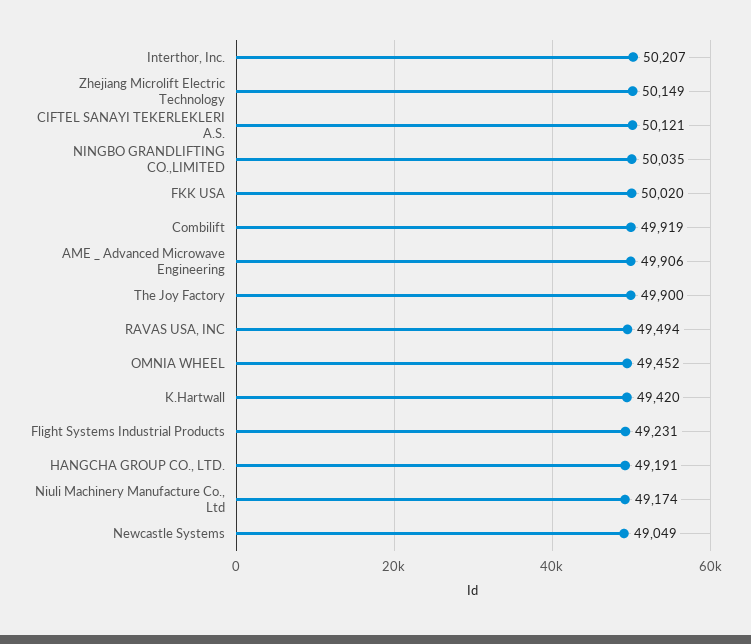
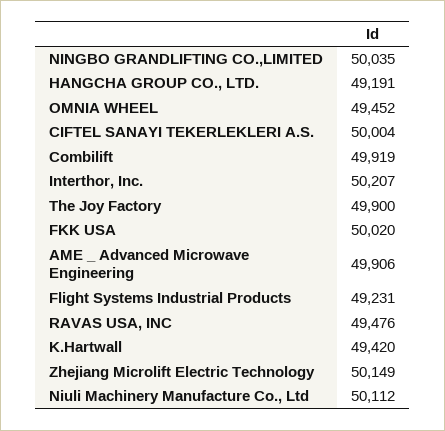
  {
    "Interthor, Inc.": 50207,
    "Zhejiang Microlift Electric Technology": 50149,
-   "CIFTEL SANAYI TEKERLEKLERI A.S.": 50121,
+   "CIFTEL SANAYI TEKERLEKLERI A.S.": 50004,
    "NINGBO GRANDLIFTING CO.,LIMITED": 50035,
    "FKK USA": 50020,
    "Combilift": 49919,
    "AME _ Advanced Microwave Engineering": 49906,
    "The Joy Factory": 49900,
-   "RAVAS USA, INC": 49494,
+   "RAVAS USA, INC": 49476,
    "OMNIA WHEEL": 49452,
    "K.Hartwall": 49420,
    "Flight Systems Industrial Products": 49231,
    "HANGCHA GROUP CO., LTD.": 49191,
-   "Niuli Machinery Manufacture Co., Ltd": 49174,
+   "Niuli Machinery Manufacture Co., Ltd": 50112
-   "Newcastle Systems": 49049
  }

